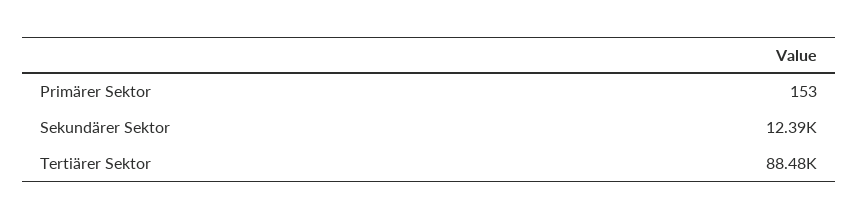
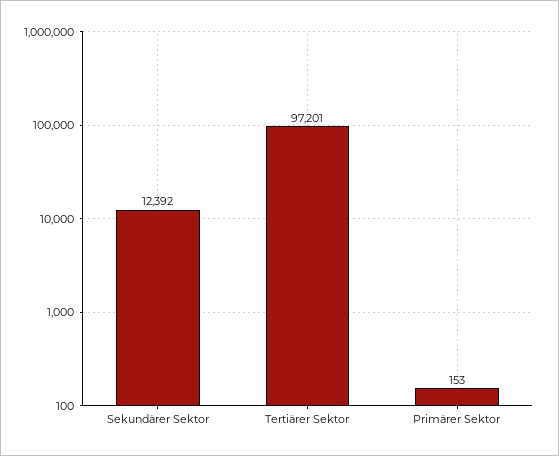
  {
    "Primärer Sektor": 153,
    "Sekundärer Sektor": 12392,
-   "Tertiärer Sektor": 88480
+   "Tertiärer Sektor": 97201
  }

